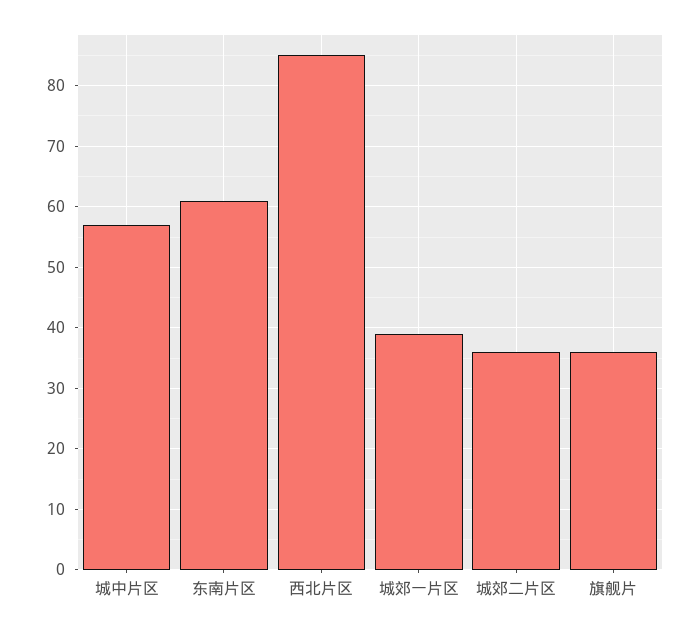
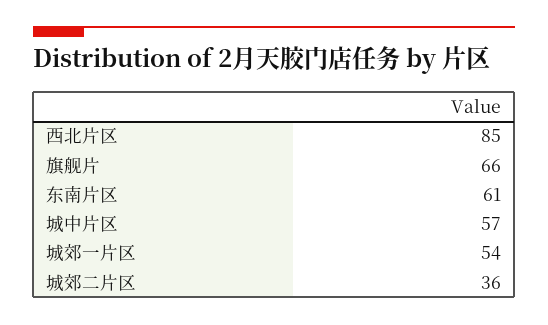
  {
    "城中片区": 57,
    "东南片区": 61,
    "西北片区": 85,
-   "城郊一片区": 39,
+   "城郊一片区": 54,
    "城郊二片区": 36,
-   "旗舰片": 36
+   "旗舰片": 66
  }

